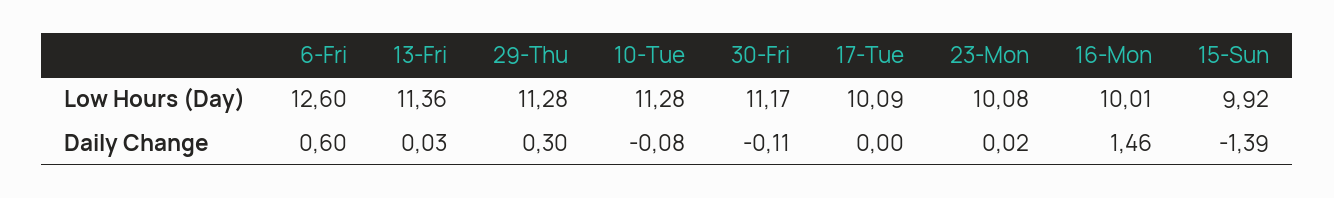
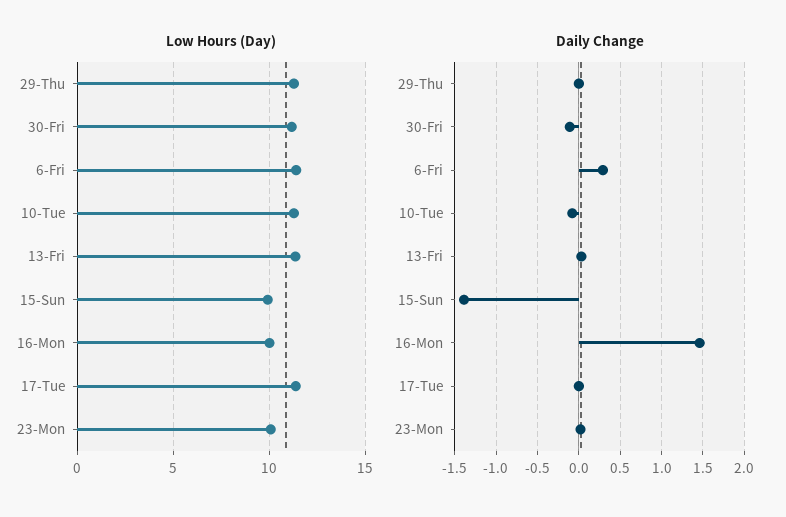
  {
    "Low Hours (Day)": {
-     "6-Fri": 12.6,
+     "6-Fri": 11.5,
      "13-Fri": 11.36,
      "29-Thu": 11.28,
      "10-Tue": 11.28,
      "30-Fri": 11.17,
-     "17-Tue": 10.09,
+     "17-Tue": 11.5,
      "23-Mon": 10.08,
      "16-Mon": 10.01,
      "15-Sun": 9.92
    },
    "Daily Change": {
-     "6-Fri": 0.6,
+     "6-Fri": 0.3,
      "13-Fri": 0.03,
-     "29-Thu": 0.3,
+     "29-Thu": 0,
      "10-Tue": -0.08,
      "30-Fri": -0.11,
      "17-Tue": 0,
      "23-Mon": 0.02,
      "16-Mon": 1.46,
      "15-Sun": -1.39
    }
  }

